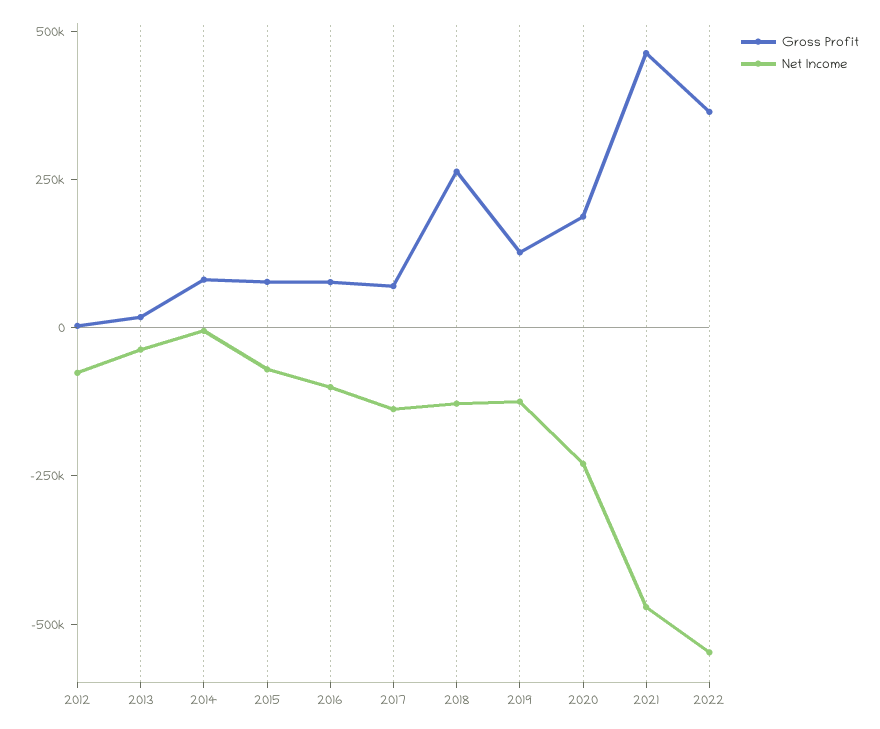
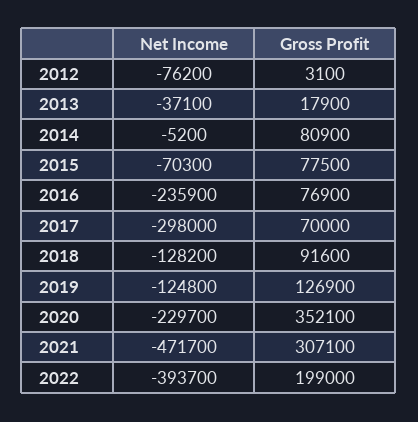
  {
    "Gross Profit": {
      "2012": 3100,
      "2013": 17900,
      "2014": 80900,
      "2015": 77500,
      "2016": 76900,
      "2017": 70000,
-     "2018": 250000,
+     "2018": 91600,
      "2019": 126900,
-     "2020": 200000,
+     "2020": 352100,
-     "2021": 450000,
+     "2021": 307100,
-     "2022": 350000
+     "2022": 199000
    },
    "Net Income": {
      "2012": -76200,
      "2013": -37100,
      "2014": -5200,
      "2015": -70300,
-     "2016": -100000,
+     "2016": -235900,
-     "2017": -150000,
+     "2017": -298000,
      "2018": -128200,
      "2019": -124800,
      "2020": -229700,
      "2021": -471700,
-     "2022": -550000
+     "2022": -393700
    }
  }

